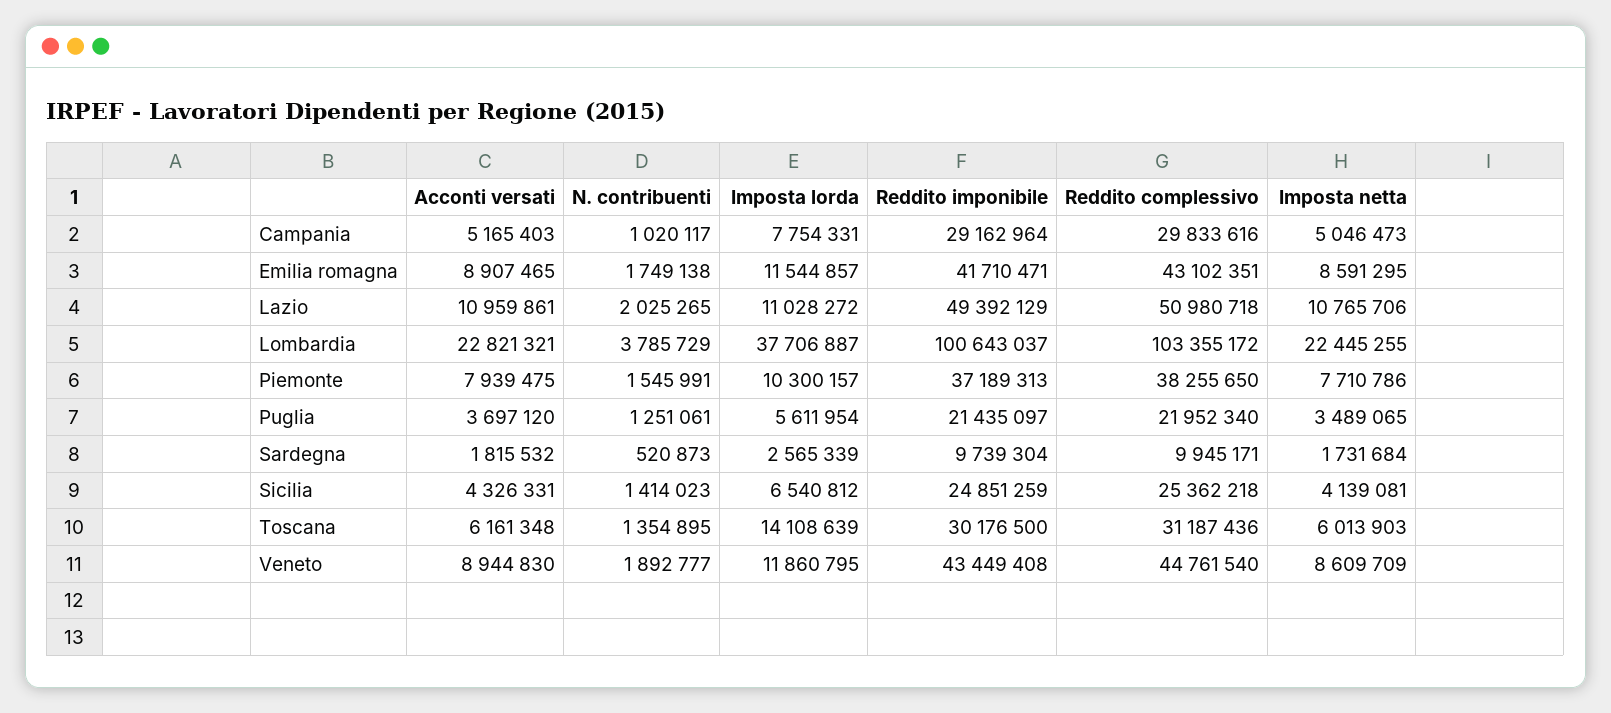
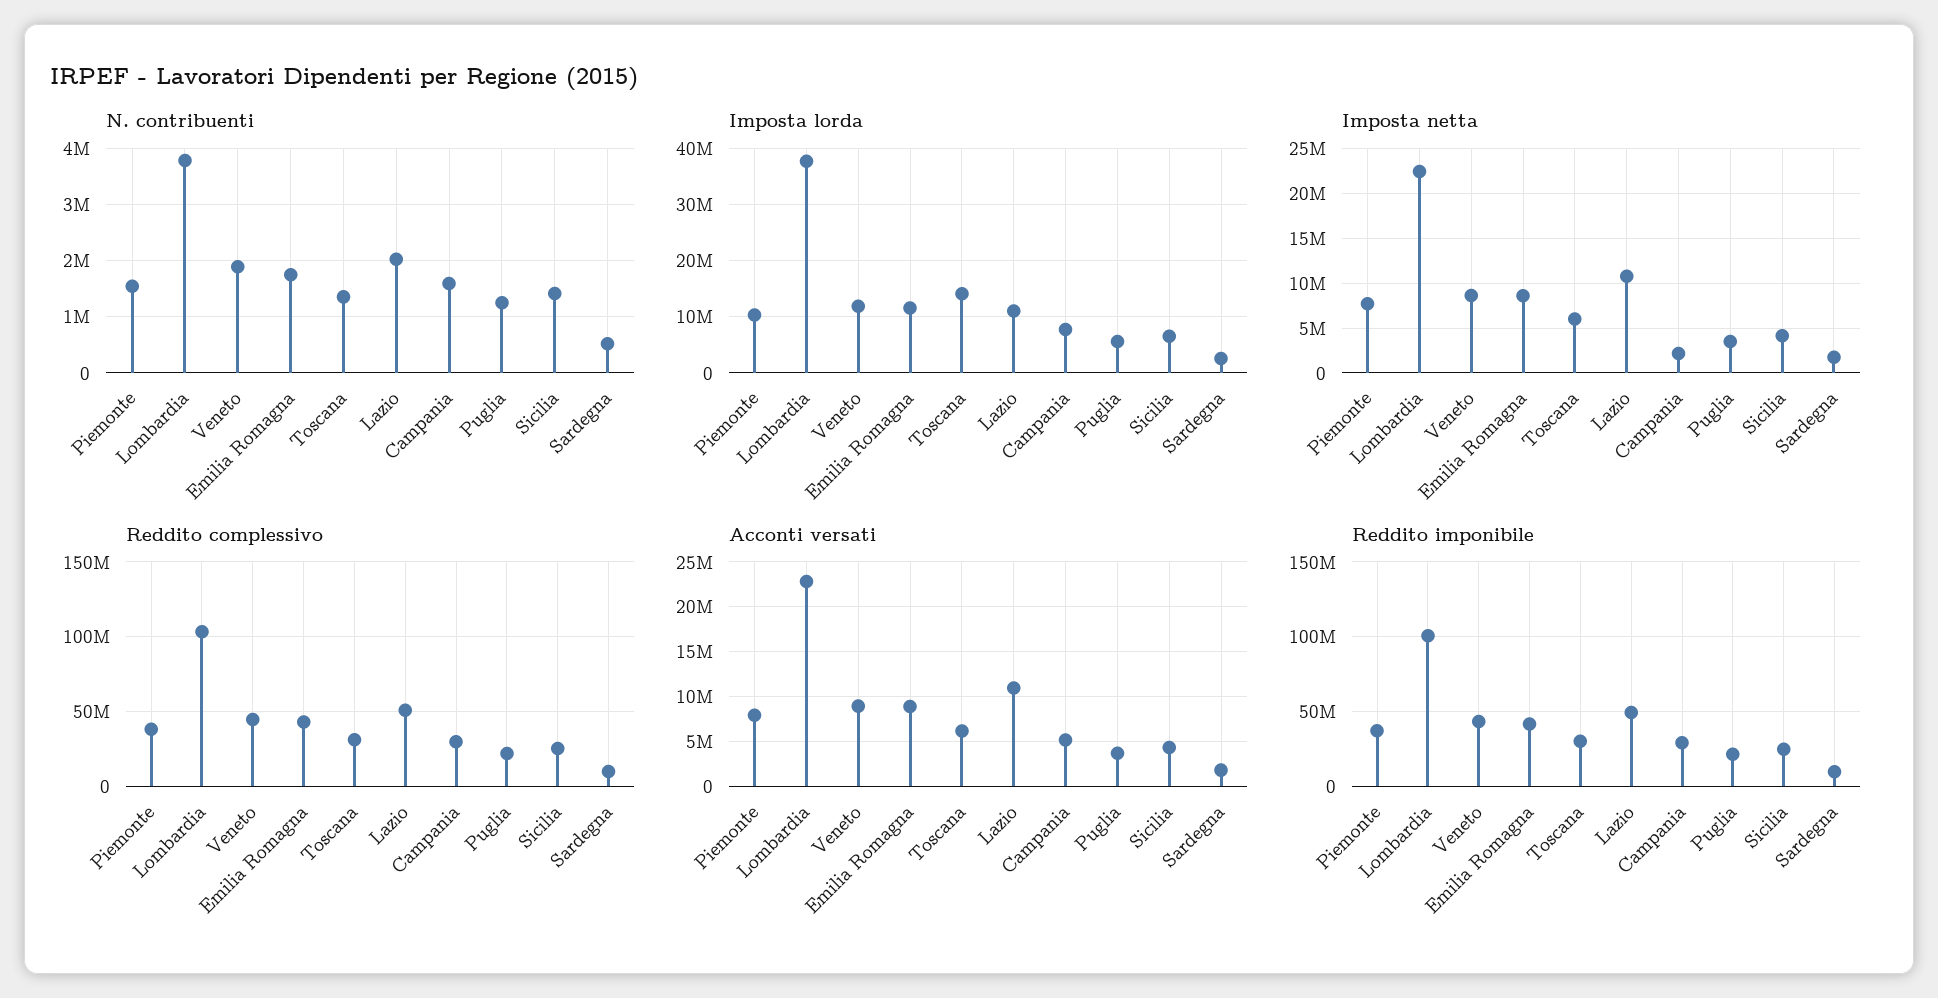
  {
    "Acconti versati": {
      "Campania": 5165403,
      "Emilia romagna": 8907465,
      "Lazio": 10959861,
      "Lombardia": 22821321,
      "Piemonte": 7939475,
      "Puglia": 3697120,
      "Sardegna": 1815532,
      "Sicilia": 4326331,
      "Toscana": 6161348,
      "Veneto": 8944830
    },
    "N. contribuenti": {
-     "Campania": 1020117,
+     "Campania": 1600000,
      "Emilia romagna": 1749138,
      "Lazio": 2025265,
      "Lombardia": 3785729,
      "Piemonte": 1545991,
      "Puglia": 1251061,
      "Sardegna": 520873,
      "Sicilia": 1414023,
      "Toscana": 1354895,
      "Veneto": 1892777
    },
    "Imposta lorda": {
      "Campania": 7754331,
      "Emilia romagna": 11544857,
      "Lazio": 11028272,
      "Lombardia": 37706887,
      "Piemonte": 10300157,
      "Puglia": 5611954,
      "Sardegna": 2565339,
      "Sicilia": 6540812,
      "Toscana": 14108639,
      "Veneto": 11860795
    },
    "Reddito imponibile": {
      "Campania": 29162964,
      "Emilia romagna": 41710471,
      "Lazio": 49392129,
      "Lombardia": 100643037,
      "Piemonte": 37189313,
      "Puglia": 21435097,
      "Sardegna": 9739304,
      "Sicilia": 24851259,
      "Toscana": 30176500,
      "Veneto": 43449408
    },
    "Reddito complessivo": {
      "Campania": 29833616,
      "Emilia romagna": 43102351,
      "Lazio": 50980718,
      "Lombardia": 103355172,
      "Piemonte": 38255650,
      "Puglia": 21952340,
      "Sardegna": 9945171,
      "Sicilia": 25362218,
      "Toscana": 31187436,
      "Veneto": 44761540
    },
    "Imposta netta": {
-     "Campania": 5046473,
+     "Campania": 2000000,
      "Emilia romagna": 8591295,
      "Lazio": 10765706,
      "Lombardia": 22445255,
      "Piemonte": 7710786,
      "Puglia": 3489065,
      "Sardegna": 1731684,
      "Sicilia": 4139081,
      "Toscana": 6013903,
      "Veneto": 8609709
    }
  }

